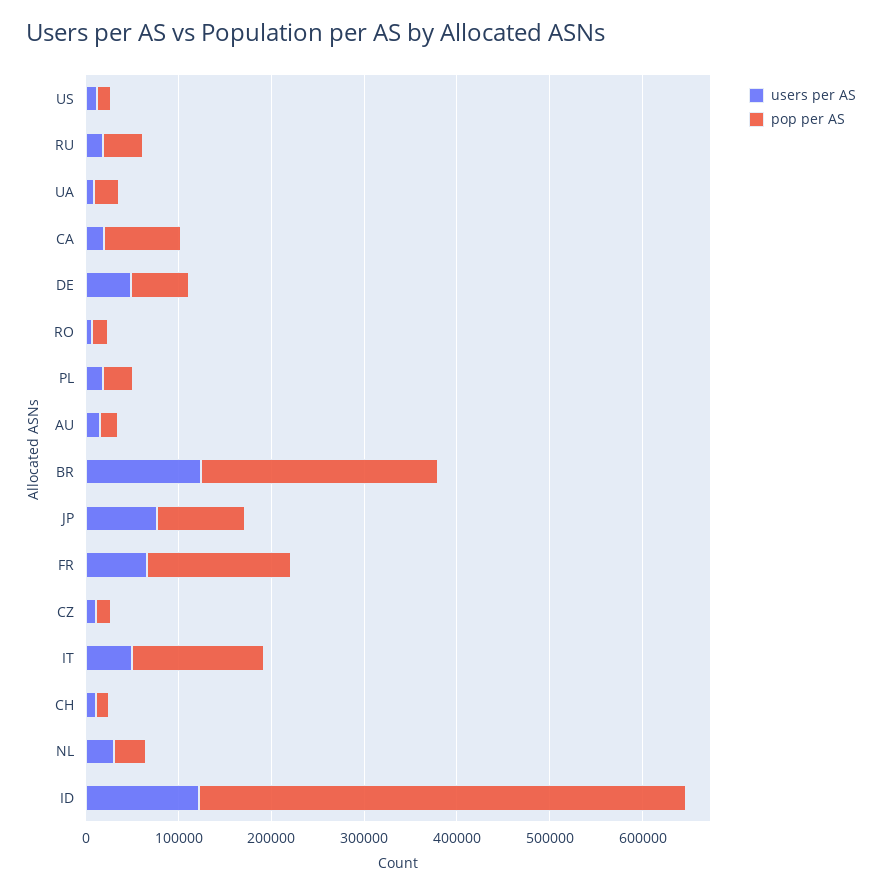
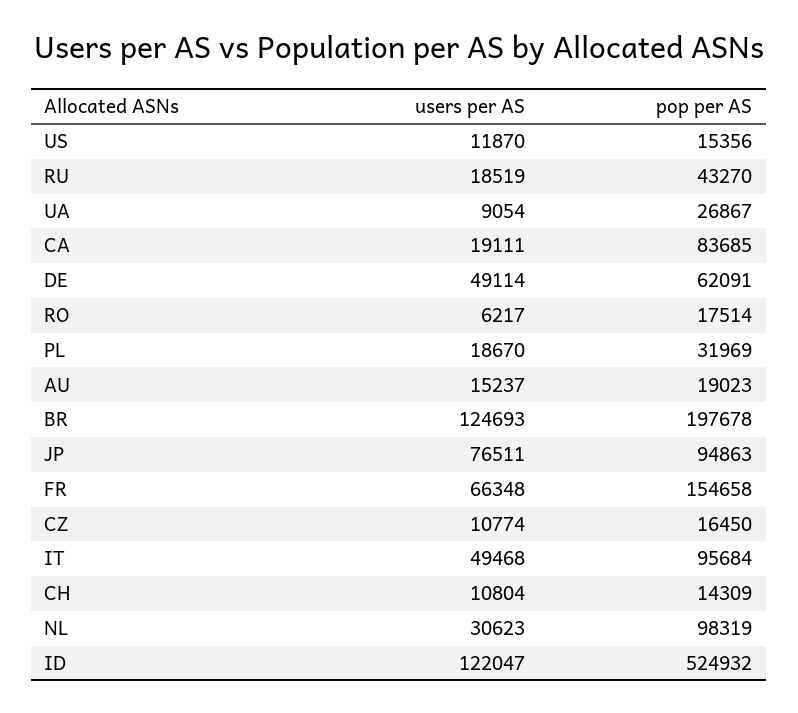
  {
    "users per AS": {
      "US": 11870,
      "RU": 18519,
      "UA": 9054,
      "CA": 19111,
      "DE": 49114,
      "RO": 6217,
      "PL": 18670,
      "AU": 15237,
      "BR": 124693,
      "JP": 76511,
      "FR": 66348,
      "CZ": 10774,
      "IT": 49468,
      "CH": 10804,
      "NL": 30623,
      "ID": 122047
    },
    "pop per AS": {
      "US": 15356,
      "RU": 43270,
      "UA": 26867,
      "CA": 83685,
      "DE": 62091,
      "RO": 17514,
      "PL": 31969,
      "AU": 19023,
-     "BR": 260000,
+     "BR": 197678,
      "JP": 94863,
      "FR": 154658,
      "CZ": 16450,
-     "IT": 140000,
+     "IT": 95684,
      "CH": 14309,
-     "NL": 40000,
+     "NL": 98319,
      "ID": 524932
    }
  }

